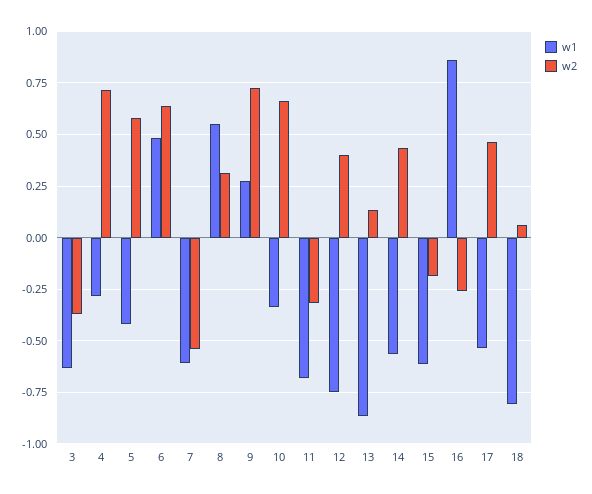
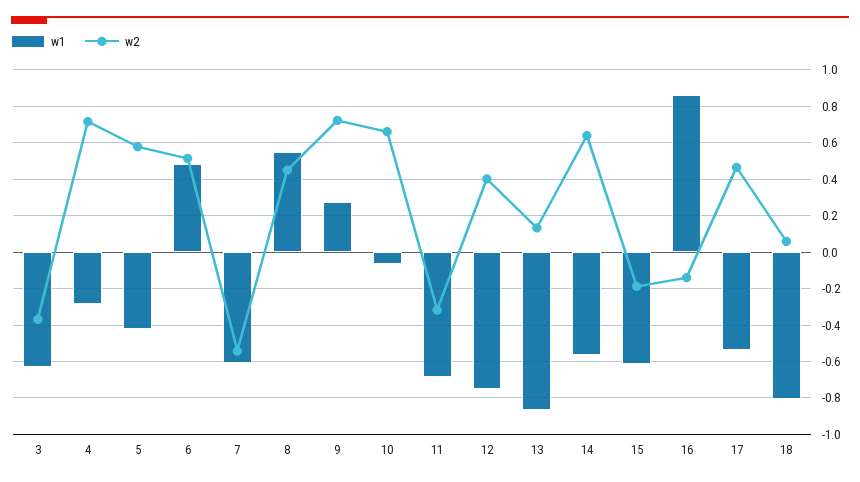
  {
    "w1": {
      "3": -0.65,
      "4": -0.3,
      "5": -0.4,
      "6": 0.5,
      "7": -0.6,
      "8": 0.55,
      "9": 0.3,
-     "10": -0.35,
+     "10": -0.05,
      "11": -0.7,
      "12": -0.75,
      "13": -0.85,
      "14": -0.55,
      "15": -0.6,
      "16": 0.85,
      "17": -0.55,
      "18": -0.8
    },
    "w2": {
      "3": -0.35,
      "4": 0.7,
      "5": 0.6,
-     "6": 0.65,
+     "6": 0.5,
      "7": -0.55,
-     "8": 0.3,
+     "8": 0.45,
      "9": 0.7,
      "10": 0.65,
      "11": -0.3,
      "12": 0.4,
      "13": 0.15,
-     "14": 0.45,
+     "14": 0.65,
      "15": -0.2,
-     "16": -0.25,
+     "16": -0.15,
      "17": 0.45,
      "18": 0.05
    }
  }

